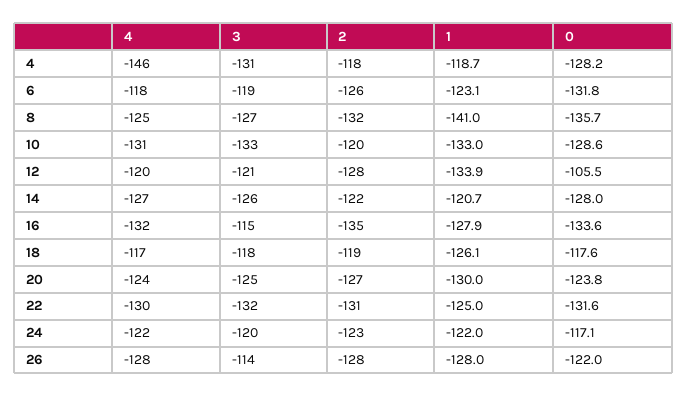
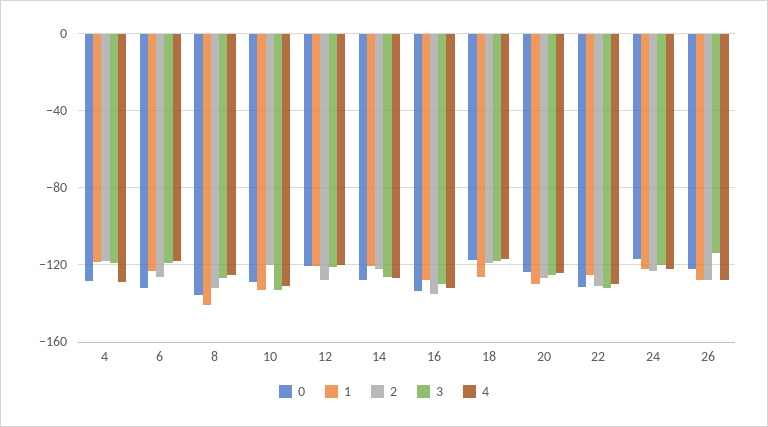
  {
    "4": {
-     "4": -146,
+     "4": -130,
      "6": -118,
      "8": -125,
      "10": -131,
      "12": -120,
      "14": -127,
      "16": -132,
      "18": -117,
      "20": -124,
      "22": -130,
      "24": -122,
      "26": -128
    },
    "3": {
-     "4": -131,
+     "4": -120,
      "6": -119,
      "8": -127,
      "10": -133,
      "12": -121,
      "14": -126,
-     "16": -115,
+     "16": -130,
      "18": -118,
      "20": -125,
      "22": -132,
      "24": -120,
      "26": -114
    },
    "2": {
      "4": -118,
      "6": -126,
      "8": -132,
      "10": -120,
      "12": -128,
      "14": -122,
      "16": -135,
      "18": -119,
      "20": -127,
      "22": -131,
      "24": -123,
      "26": -128
    },
    "1": {
      "4": -118.7,
      "6": -123.1,
      "8": -141,
      "10": -133,
-     "12": -133.9,
+     "12": -120,
      "14": -120.7,
      "16": -127.9,
      "18": -126.1,
      "20": -130,
      "22": -125,
      "24": -122,
      "26": -128
    },
    "0": {
      "4": -128.2,
      "6": -131.8,
      "8": -135.7,
      "10": -128.6,
-     "12": -105.5,
+     "12": -120,
      "14": -128,
      "16": -133.6,
      "18": -117.6,
      "20": -123.8,
      "22": -131.6,
      "24": -117.1,
      "26": -122
    }
  }

